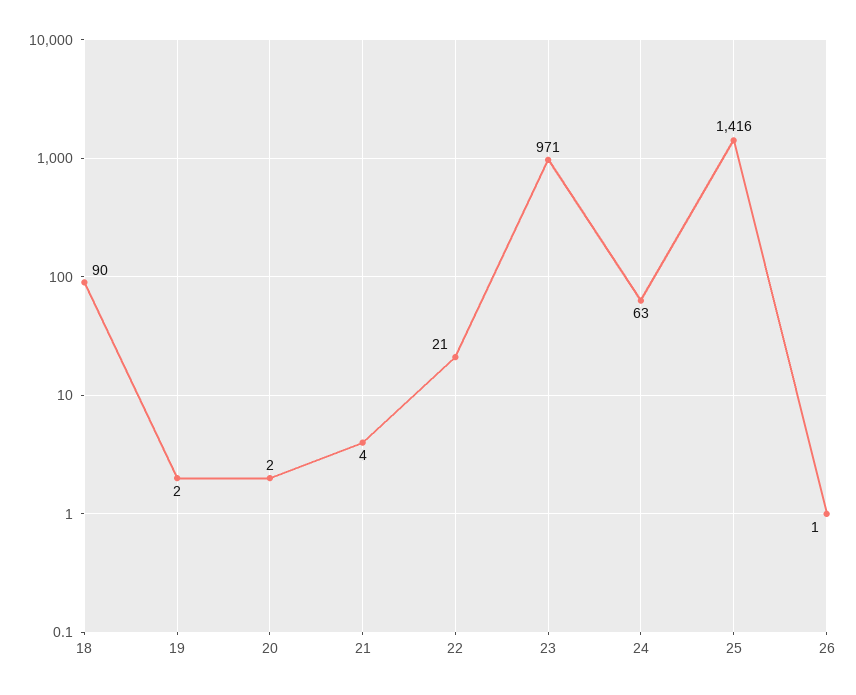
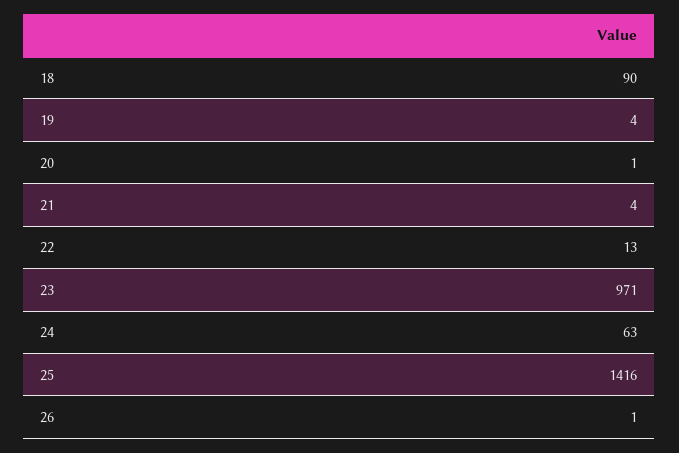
  {
    "18": 90,
-   "19": 2,
+   "19": 4,
-   "20": 2,
+   "20": 1,
    "21": 4,
-   "22": 21,
+   "22": 13,
    "23": 971,
    "24": 63,
    "25": 1416,
    "26": 1
  }

